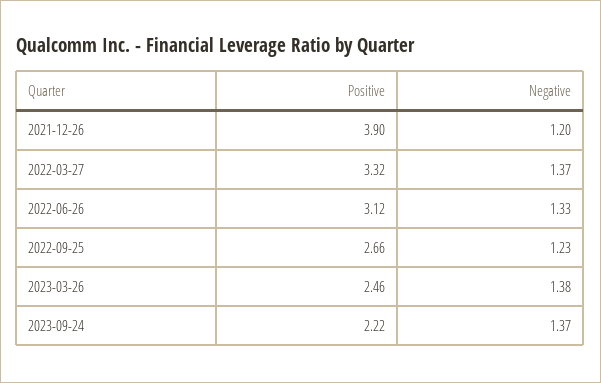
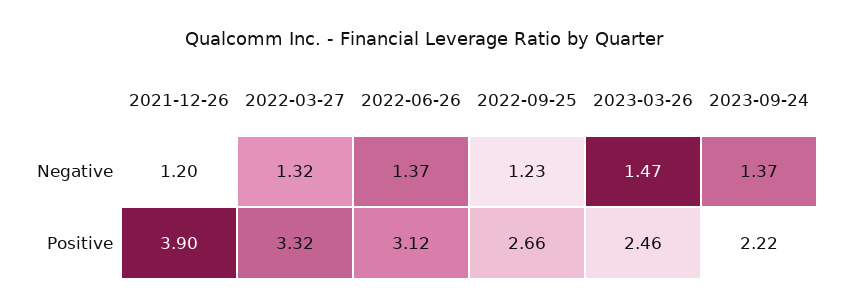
  {
    "Positive": {
      "2021-12-26": 3.9,
      "2022-03-27": 3.32,
      "2022-06-26": 3.12,
      "2022-09-25": 2.66,
      "2023-03-26": 2.46,
      "2023-09-24": 2.22
    },
    "Negative": {
      "2021-12-26": 1.2,
-     "2022-03-27": 1.37,
+     "2022-03-27": 1.32,
-     "2022-06-26": 1.33,
+     "2022-06-26": 1.37,
      "2022-09-25": 1.23,
-     "2023-03-26": 1.38,
+     "2023-03-26": 1.47,
      "2023-09-24": 1.37
    }
  }

